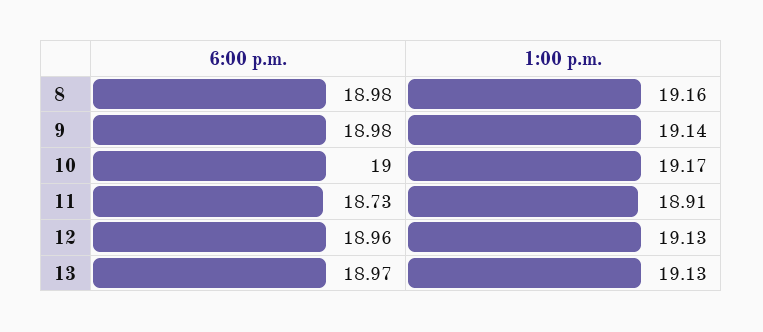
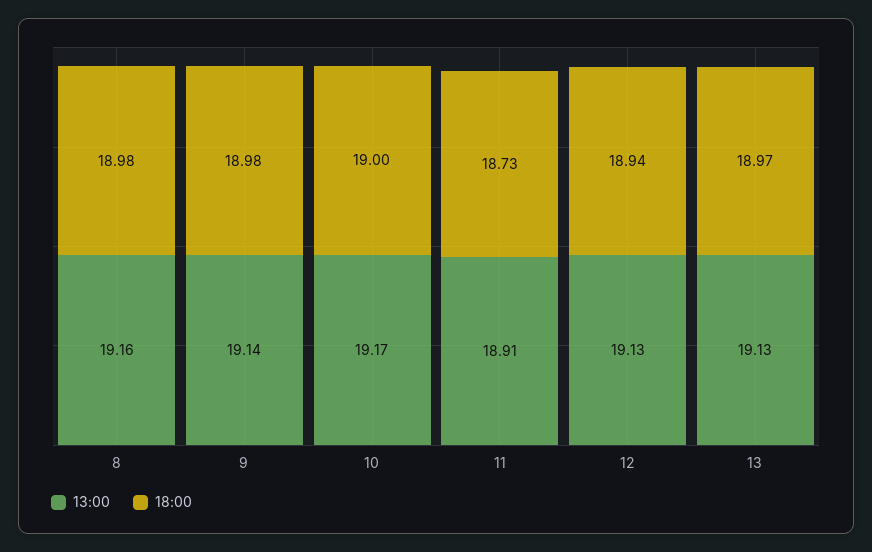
  {
    "6:00 p.m.": {
      "8": 18.98,
      "9": 18.98,
      "10": 19,
      "11": 18.73,
-     "12": 18.96,
+     "12": 18.94,
      "13": 18.97
    },
    "1:00 p.m.": {
      "8": 19.16,
      "9": 19.14,
      "10": 19.17,
      "11": 18.91,
      "12": 19.13,
      "13": 19.13
    }
  }

